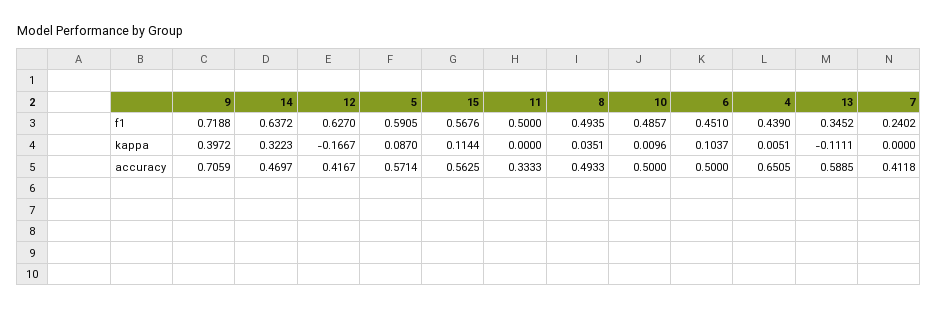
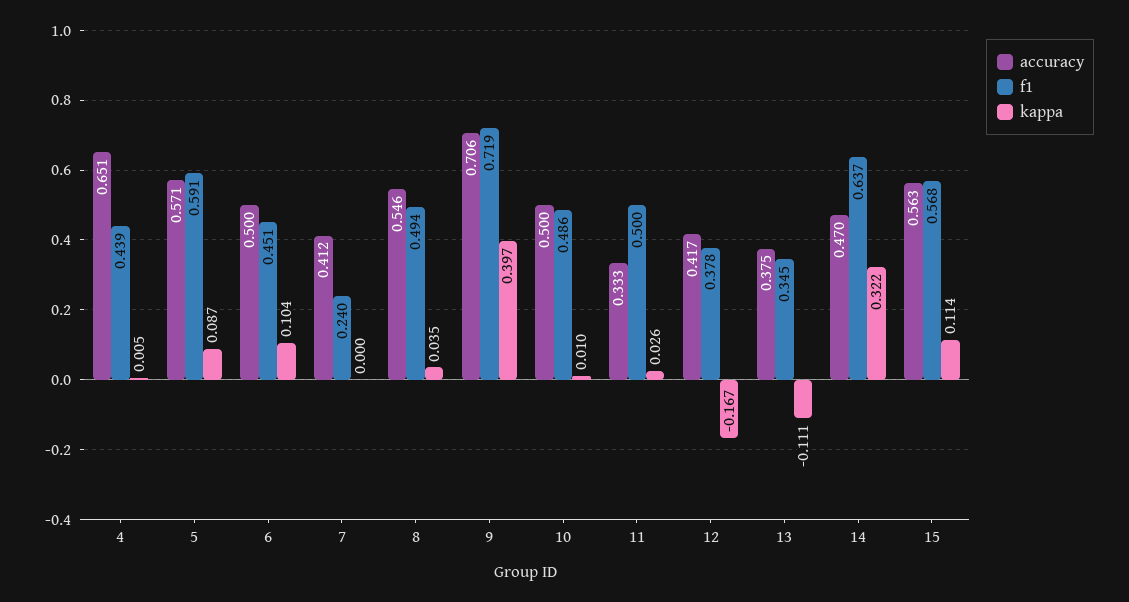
  {
    "f1": {
      "9": 0.7188,
      "14": 0.6372,
-     "12": 0.627,
+     "12": 0.378,
      "5": 0.5905,
      "15": 0.5676,
      "11": 0.5,
      "8": 0.4935,
      "10": 0.4857,
      "6": 0.451,
      "4": 0.439,
      "13": 0.3452,
      "7": 0.2402
    },
    "kappa": {
      "9": 0.3972,
      "14": 0.3223,
      "12": -0.1667,
      "5": 0.087,
      "15": 0.1144,
-     "11": 0,
+     "11": 0.026,
      "8": 0.0351,
      "10": 0.0096,
      "6": 0.1037,
      "4": 0.0051,
      "13": -0.1111,
      "7": 0
    },
    "accuracy": {
      "9": 0.7059,
      "14": 0.4697,
      "12": 0.4167,
      "5": 0.5714,
      "15": 0.5625,
      "11": 0.3333,
-     "8": 0.4933,
+     "8": 0.546,
      "10": 0.5,
      "6": 0.5,
      "4": 0.6505,
-     "13": 0.5885,
+     "13": 0.375,
      "7": 0.4118
    }
  }

